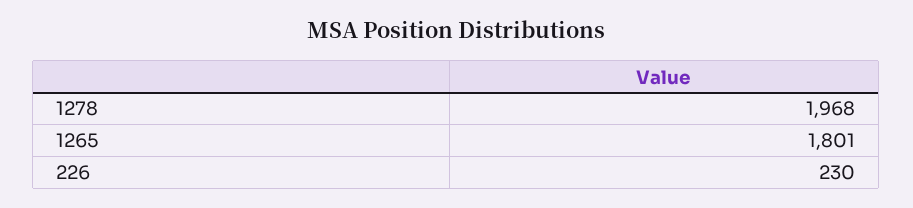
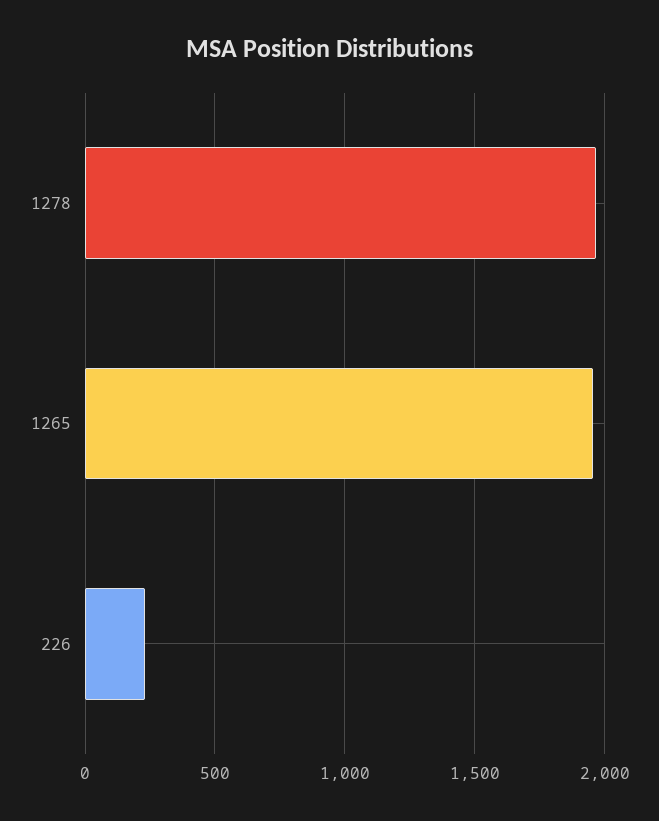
  {
    "1278": 1968,
-   "1265": 1801,
+   "1265": 1950,
    "226": 230
  }

